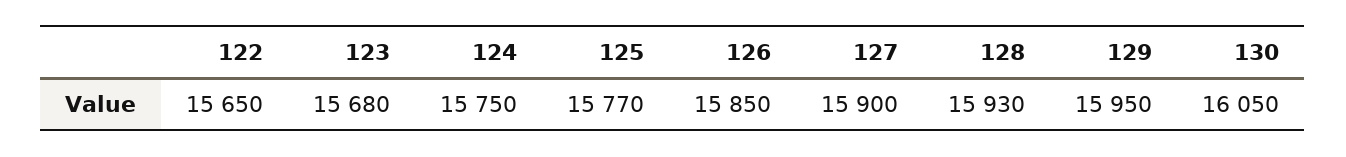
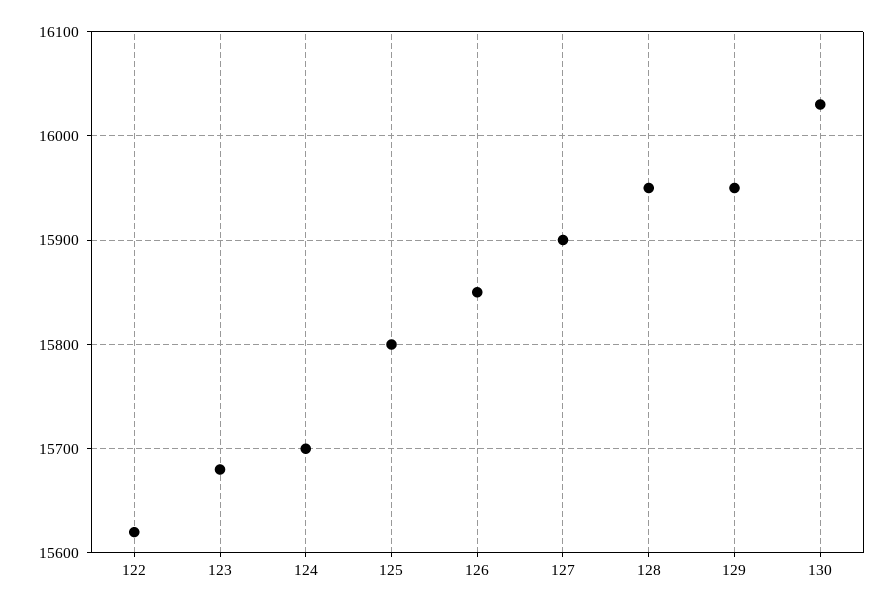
  {
-   "122": 15650,
+   "122": 15620,
    "123": 15680,
-   "124": 15750,
+   "124": 15700,
-   "125": 15770,
+   "125": 15800,
    "126": 15850,
    "127": 15900,
-   "128": 15930,
+   "128": 15950,
    "129": 15950,
-   "130": 16050
+   "130": 16030
  }

